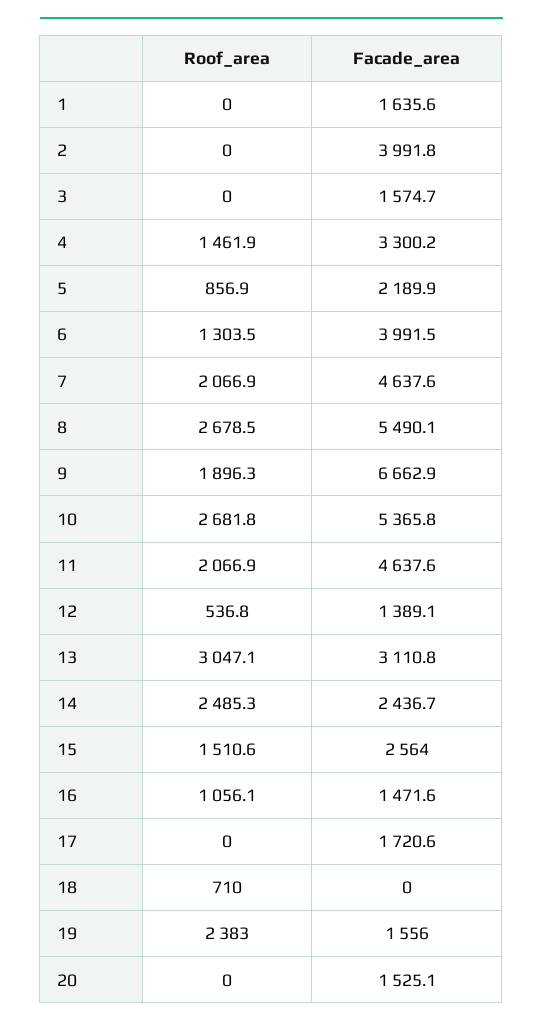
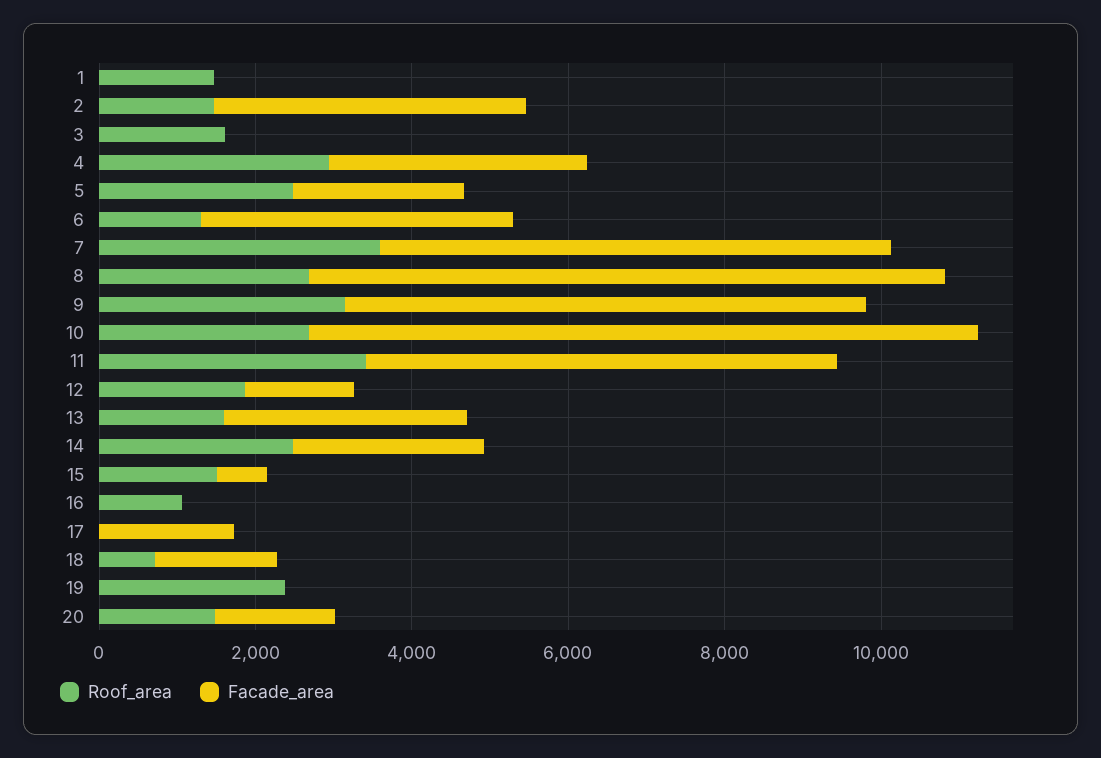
  {
    "Roof_area": {
-     "1": 0,
+     "1": 1500,
-     "2": 0,
+     "2": 1500,
-     "3": 0,
+     "3": 1500,
-     "4": 1461.9,
+     "4": 3000,
-     "5": 856.9,
+     "5": 2500,
      "6": 1303.5,
-     "7": 2066.9,
+     "7": 3500,
      "8": 2678.5,
-     "9": 1896.3,
+     "9": 3000,
      "10": 2681.8,
-     "11": 2066.9,
+     "11": 3500,
-     "12": 536.8,
+     "12": 2000,
-     "13": 3047.1,
+     "13": 1500,
      "14": 2485.3,
      "15": 1510.6,
      "16": 1056.1,
      "17": 0,
      "18": 710,
      "19": 2383,
-     "20": 0
+     "20": 1500
    },
    "Facade_area": {
-     "1": 1635.6,
+     "1": 0,
      "2": 3991.8,
-     "3": 1574.7,
+     "3": 0,
      "4": 3300.2,
      "5": 2189.9,
      "6": 3991.5,
-     "7": 4637.6,
+     "7": 6500,
-     "8": 5490.1,
+     "8": 8000,
      "9": 6662.9,
-     "10": 5365.8,
+     "10": 8500,
-     "11": 4637.6,
+     "11": 6000,
      "12": 1389.1,
      "13": 3110.8,
      "14": 2436.7,
-     "15": 2564,
+     "15": 500,
-     "16": 1471.6,
+     "16": 0,
      "17": 1720.6,
-     "18": 0,
+     "18": 1500,
-     "19": 1556,
+     "19": 0,
      "20": 1525.1
    }
  }

